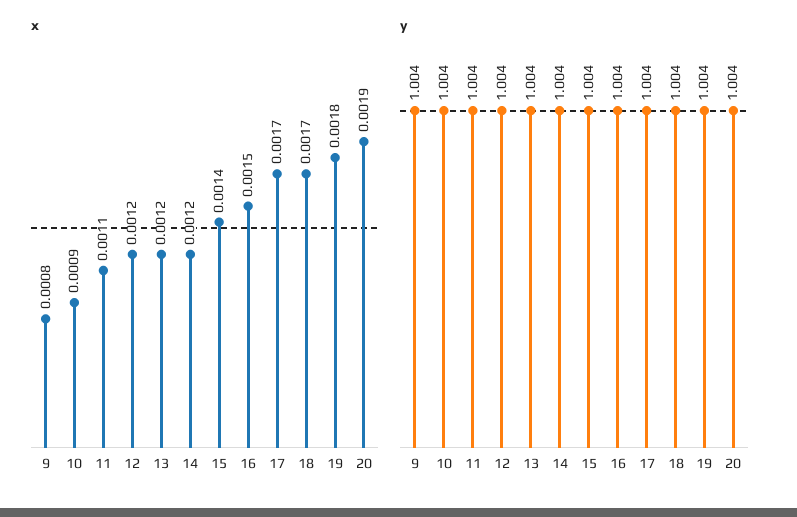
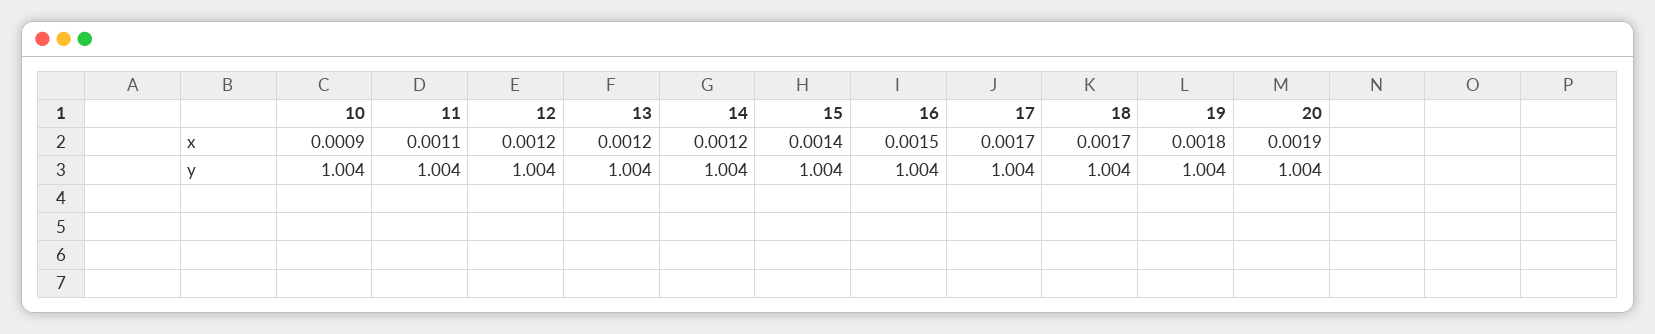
  {
    "x": {
-     "9": 0.0008,
      "10": 0.0009,
      "11": 0.0011,
      "12": 0.0012,
      "13": 0.0012,
      "14": 0.0012,
      "15": 0.0014,
      "16": 0.0015,
      "17": 0.0017,
      "18": 0.0017,
      "19": 0.0018,
      "20": 0.0019
    },
    "y": {
-     "9": 1.004,
      "10": 1.004,
      "11": 1.004,
      "12": 1.004,
      "13": 1.004,
      "14": 1.004,
      "15": 1.004,
      "16": 1.004,
      "17": 1.004,
      "18": 1.004,
      "19": 1.004,
      "20": 1.004
    }
  }

